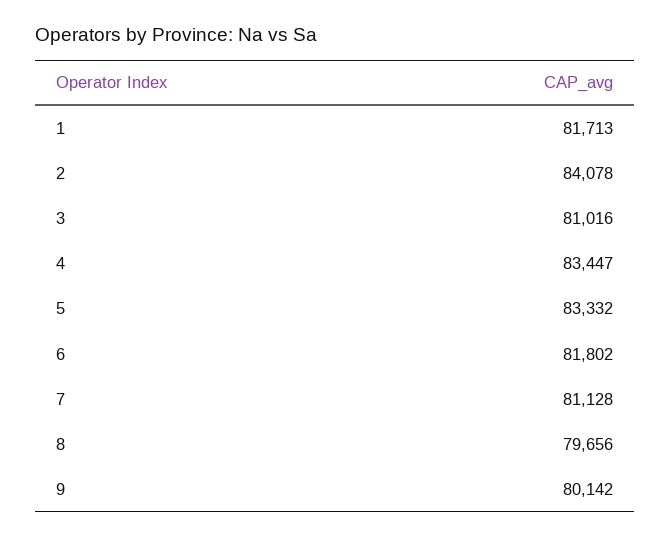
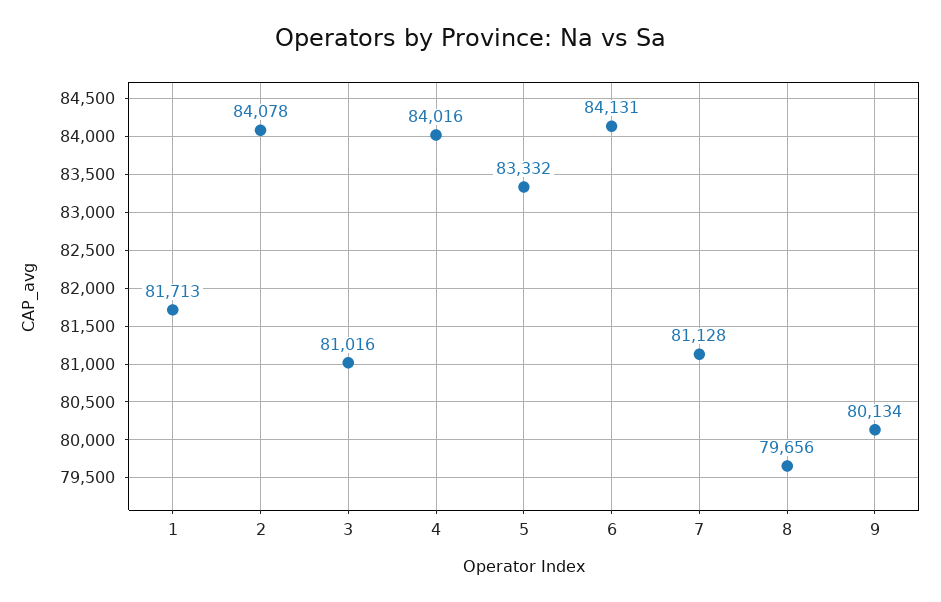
  {
    "1": 81713,
    "2": 84078,
    "3": 81016,
-   "4": 83447,
+   "4": 84016,
    "5": 83332,
-   "6": 81802,
+   "6": 84131,
    "7": 81128,
    "8": 79656,
-   "9": 80142
+   "9": 80134
  }

